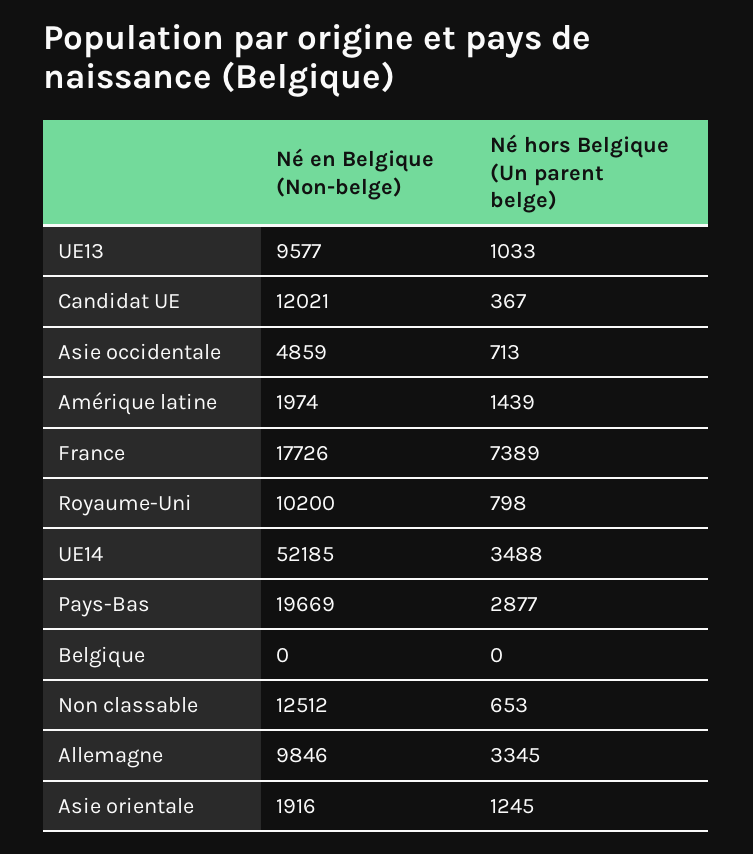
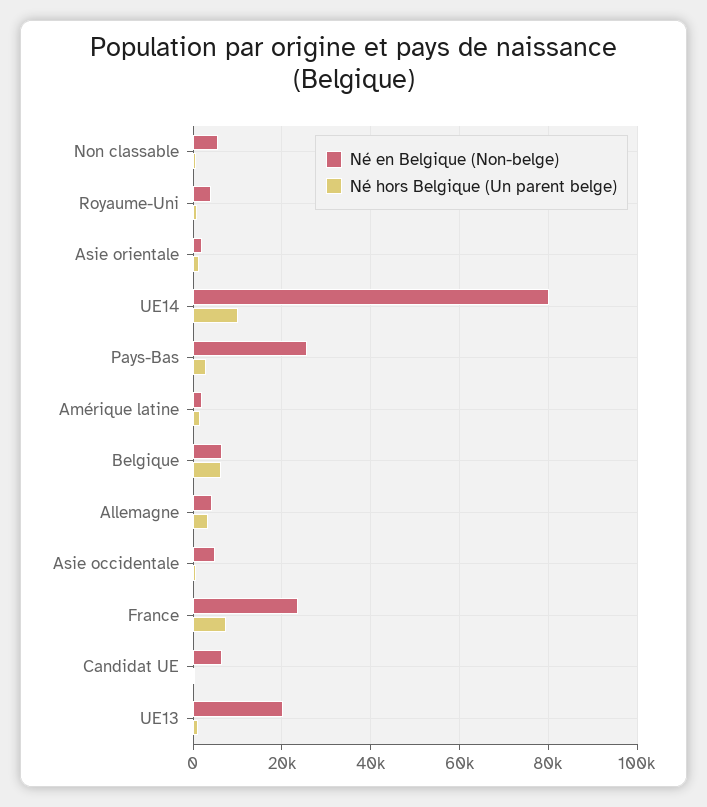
  {
    "Né en Belgique (Non-belge)": {
-     "UE13": 9577,
+     "UE13": 20000,
-     "Candidat UE": 12021,
+     "Candidat UE": 6000,
      "Asie occidentale": 4859,
      "Amérique latine": 1974,
-     "France": 17726,
+     "France": 24000,
-     "Royaume-Uni": 10200,
+     "Royaume-Uni": 4000,
-     "UE14": 52185,
+     "UE14": 80000,
-     "Pays-Bas": 19669,
+     "Pays-Bas": 26000,
-     "Belgique": 0,
+     "Belgique": 6000,
-     "Non classable": 12512,
+     "Non classable": 6000,
-     "Allemagne": 9846,
+     "Allemagne": 4000,
      "Asie orientale": 1916
    },
    "Né hors Belgique (Un parent belge)": {
      "UE13": 1033,
      "Candidat UE": 367,
      "Asie occidentale": 713,
      "Amérique latine": 1439,
      "France": 7389,
      "Royaume-Uni": 798,
-     "UE14": 3488,
+     "UE14": 10000,
      "Pays-Bas": 2877,
-     "Belgique": 0,
+     "Belgique": 6000,
      "Non classable": 653,
      "Allemagne": 3345,
      "Asie orientale": 1245
    }
  }

